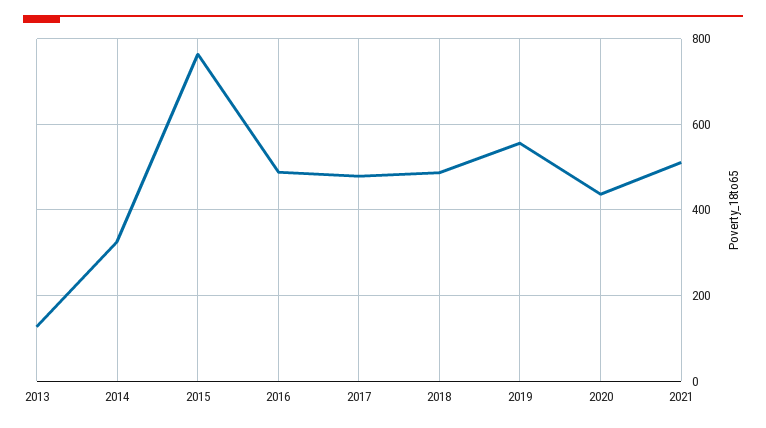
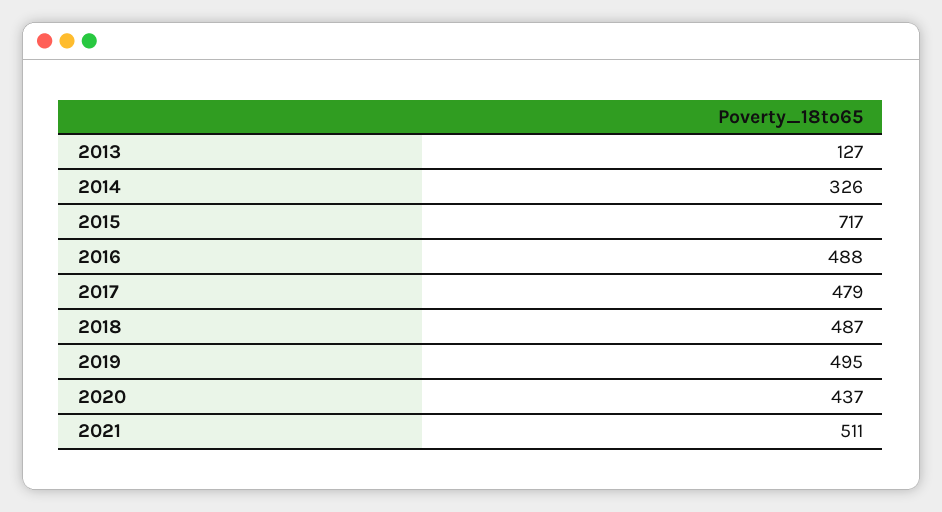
  {
    "2013": 127,
    "2014": 326,
-   "2015": 760,
+   "2015": 717,
    "2016": 488,
    "2017": 479,
    "2018": 487,
-   "2019": 560,
+   "2019": 495,
    "2020": 437,
    "2021": 511
  }

